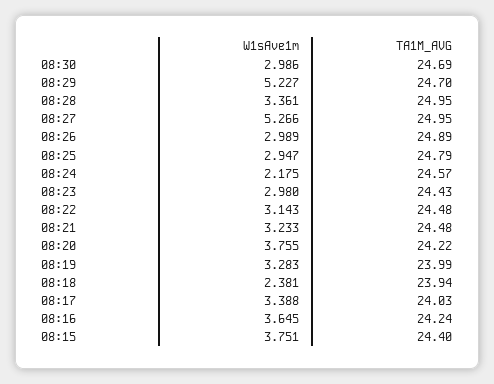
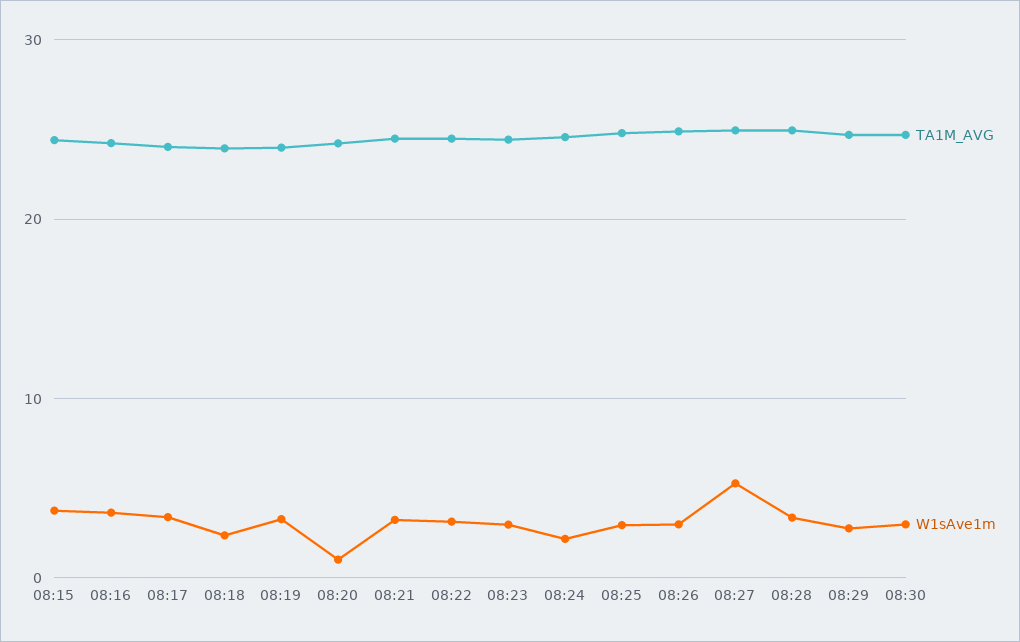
  {
    "W1sAve1m": {
      "08:30": 2.986,
-     "08:29": 5.227,
+     "08:29": 3,
      "08:28": 3.361,
      "08:27": 5.266,
      "08:26": 2.989,
      "08:25": 2.947,
      "08:24": 2.175,
      "08:23": 2.98,
      "08:22": 3.143,
      "08:21": 3.233,
-     "08:20": 3.755,
+     "08:20": 1,
      "08:19": 3.283,
      "08:18": 2.381,
      "08:17": 3.388,
      "08:16": 3.645,
      "08:15": 3.751
    },
    "TA1M_AVG": {
      "08:30": 24.69,
      "08:29": 24.7,
      "08:28": 24.95,
      "08:27": 24.95,
      "08:26": 24.89,
      "08:25": 24.79,
      "08:24": 24.57,
      "08:23": 24.43,
      "08:22": 24.48,
      "08:21": 24.48,
      "08:20": 24.22,
      "08:19": 23.99,
      "08:18": 23.94,
      "08:17": 24.03,
      "08:16": 24.24,
      "08:15": 24.4
    }
  }

